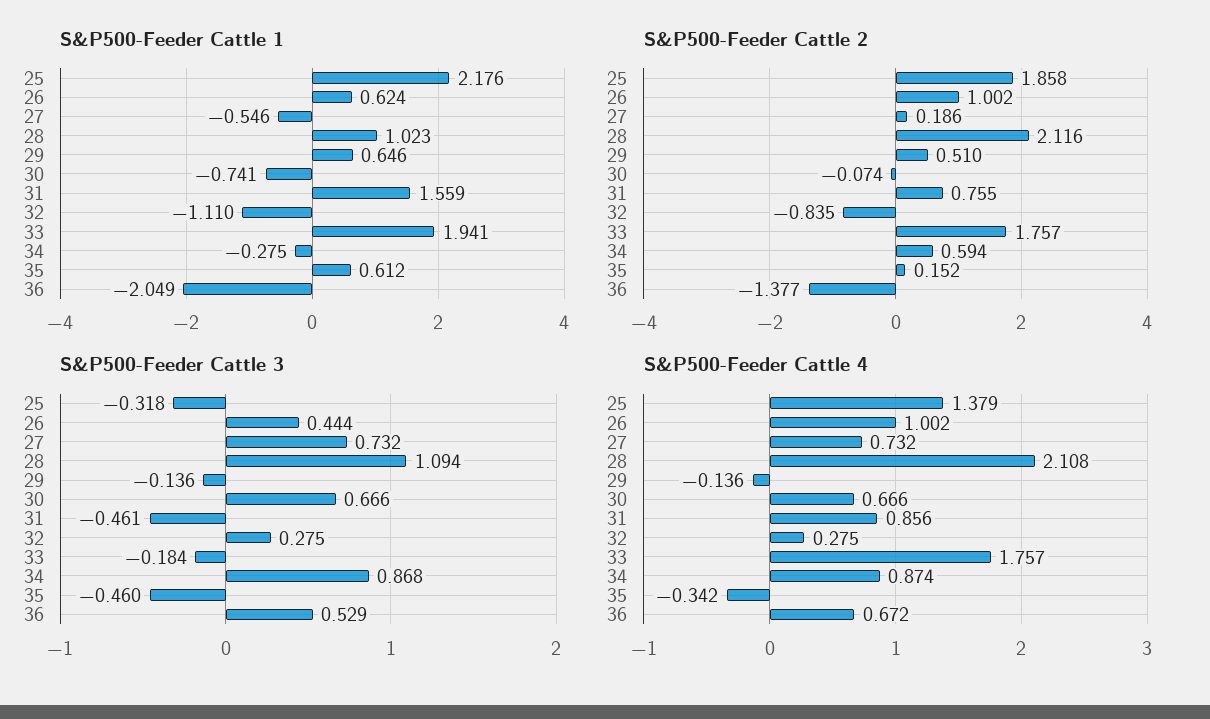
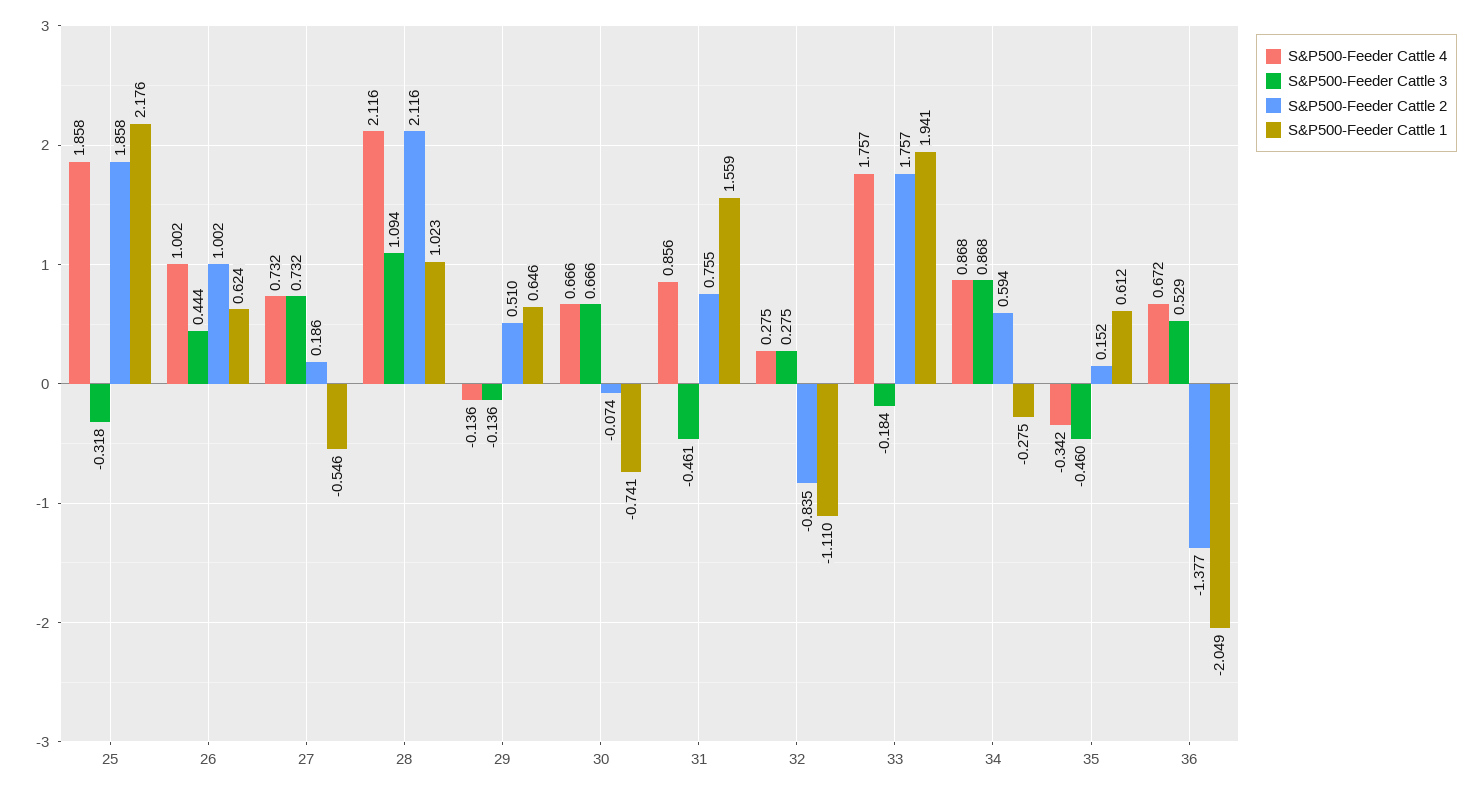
  {
    "S&P500-Feeder Cattle 1": {
      "25": 2.176,
      "26": 0.624,
      "27": -0.546,
      "28": 1.023,
      "29": 0.646,
      "30": -0.741,
      "31": 1.559,
      "32": -1.11,
      "33": 1.941,
      "34": -0.275,
      "35": 0.612,
      "36": -2.049
    },
    "S&P500-Feeder Cattle 2": {
      "25": 1.858,
      "26": 1.002,
      "27": 0.186,
      "28": 2.116,
      "29": 0.51,
      "30": -0.074,
      "31": 0.755,
      "32": -0.835,
      "33": 1.757,
      "34": 0.594,
      "35": 0.152,
      "36": -1.377
    },
    "S&P500-Feeder Cattle 3": {
      "25": -0.318,
      "26": 0.444,
      "27": 0.732,
      "28": 1.094,
      "29": -0.136,
      "30": 0.666,
      "31": -0.461,
      "32": 0.275,
      "33": -0.184,
      "34": 0.868,
      "35": -0.46,
      "36": 0.529
    },
    "S&P500-Feeder Cattle 4": {
-     "25": 1.379,
+     "25": 1.858,
      "26": 1.002,
      "27": 0.732,
-     "28": 2.108,
+     "28": 2.116,
      "29": -0.136,
      "30": 0.666,
      "31": 0.856,
      "32": 0.275,
      "33": 1.757,
-     "34": 0.874,
+     "34": 0.868,
      "35": -0.342,
      "36": 0.672
    }
  }

